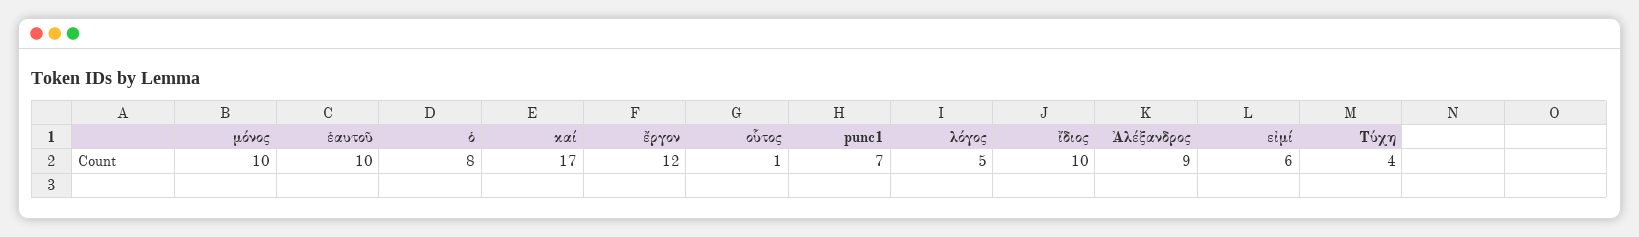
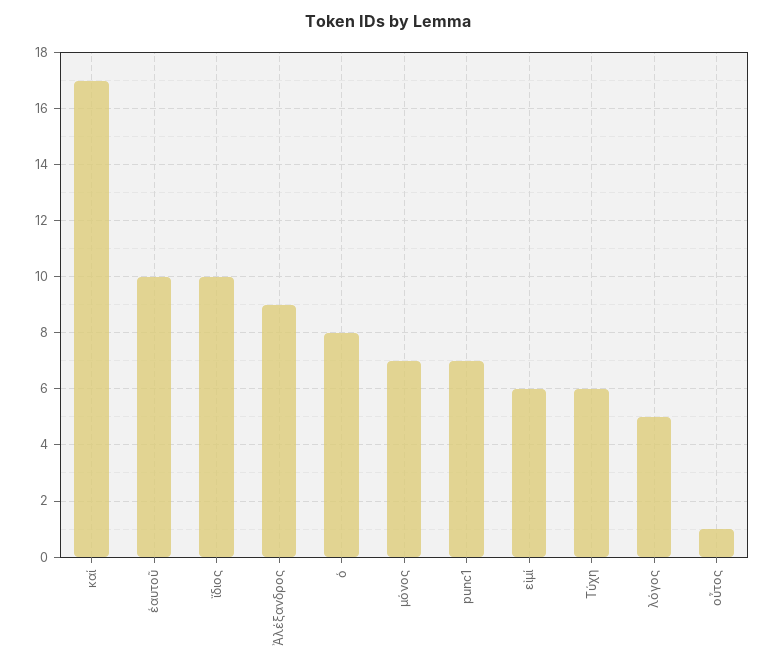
  {
-   "μόνος": 10,
+   "μόνος": 7,
    "ἑαυτοῦ": 10,
    "ὁ": 8,
    "καί": 17,
-   "ἔργον": 12,
    "οὗτος": 1,
    "punc1": 7,
    "λόγος": 5,
    "ἴδιος": 10,
    "Ἀλέξανδρος": 9,
    "εἰμί": 6,
-   "Τύχη": 4
+   "Τύχη": 6
  }

